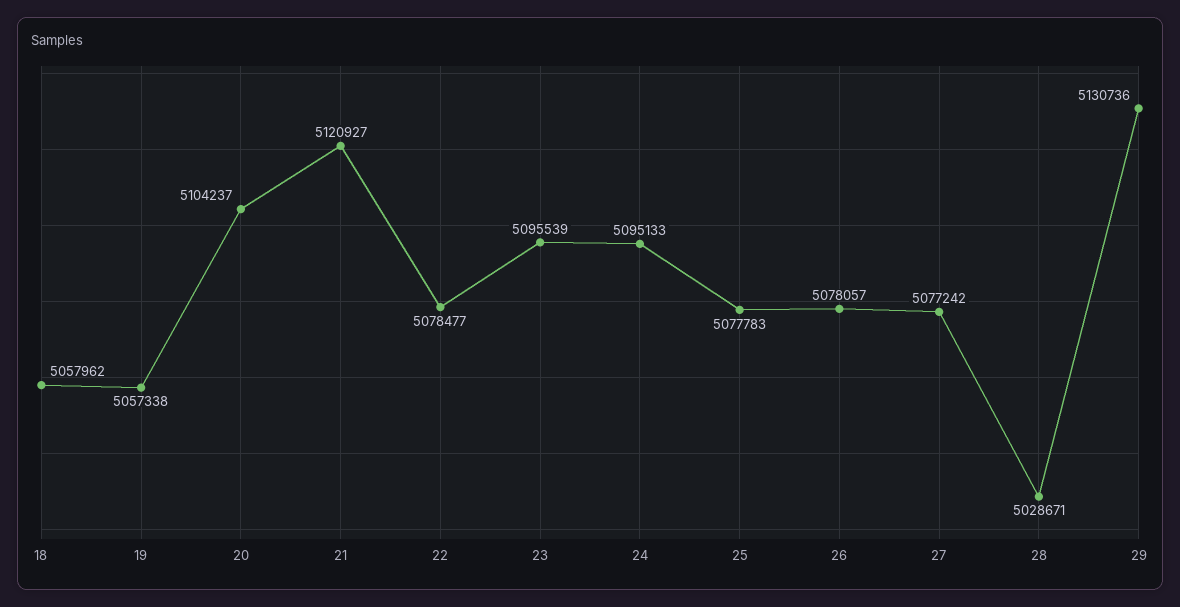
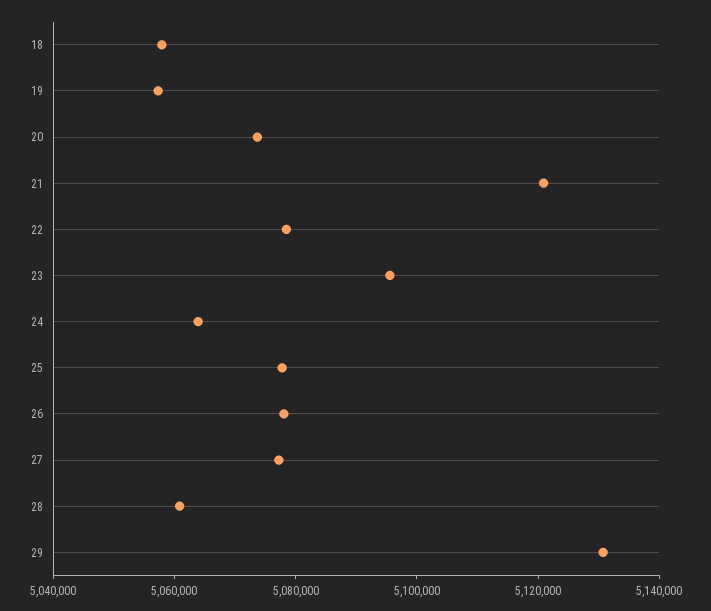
  {
    "18": 5057962,
    "19": 5057338,
-   "20": 5104237,
+   "20": 5075000,
    "21": 5120927,
    "22": 5078477,
    "23": 5095539,
-   "24": 5095133,
+   "24": 5065000,
    "25": 5077783,
    "26": 5078057,
    "27": 5077242,
-   "28": 5028671,
+   "28": 5060000,
    "29": 5130736
  }

